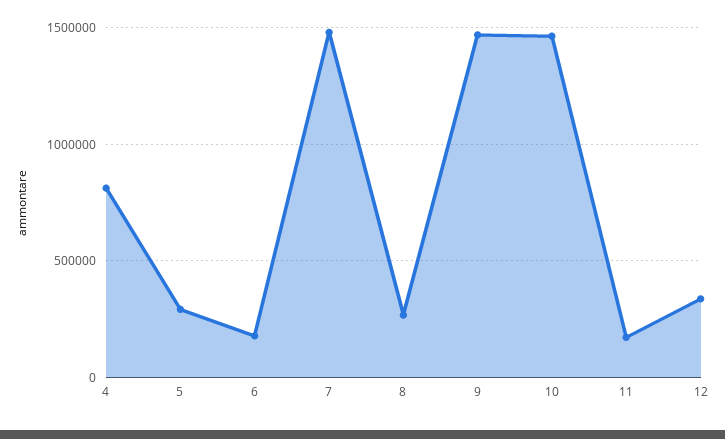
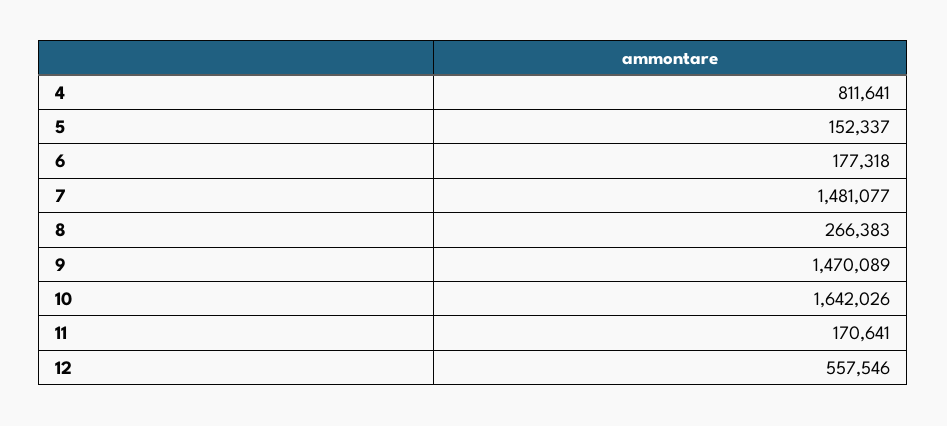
  {
    "4": 811641,
-   "5": 300000,
+   "5": 152337,
    "6": 177318,
    "7": 1481077,
    "8": 266383,
    "9": 1470089,
-   "10": 1450000,
+   "10": 1642026,
    "11": 170641,
-   "12": 350000
+   "12": 557546
  }

